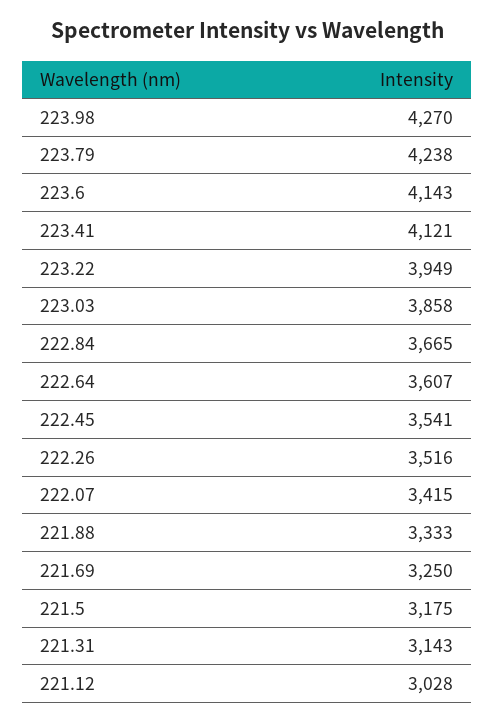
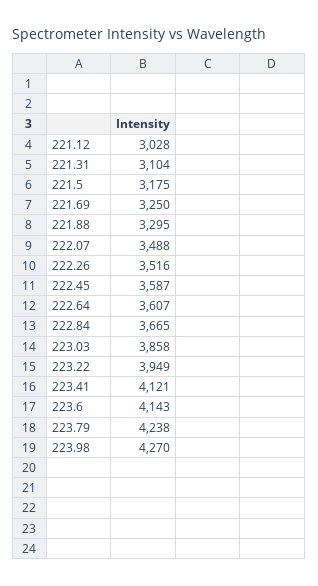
  {
    "223.98": 4270,
    "223.79": 4238,
    "223.6": 4143,
    "223.41": 4121,
    "223.22": 3949,
    "223.03": 3858,
    "222.84": 3665,
    "222.64": 3607,
-   "222.45": 3541,
+   "222.45": 3587,
    "222.26": 3516,
-   "222.07": 3415,
+   "222.07": 3488,
-   "221.88": 3333,
+   "221.88": 3295,
    "221.69": 3250,
    "221.5": 3175,
-   "221.31": 3143,
+   "221.31": 3104,
    "221.12": 3028
  }

